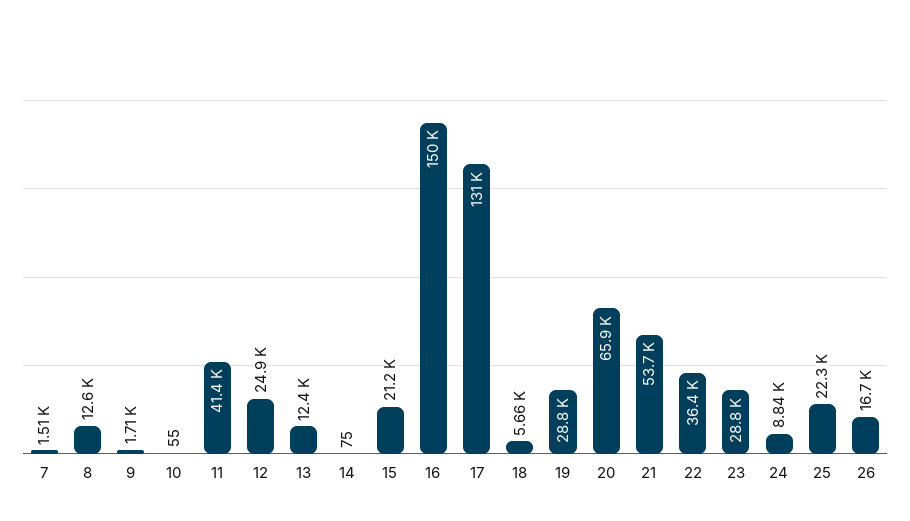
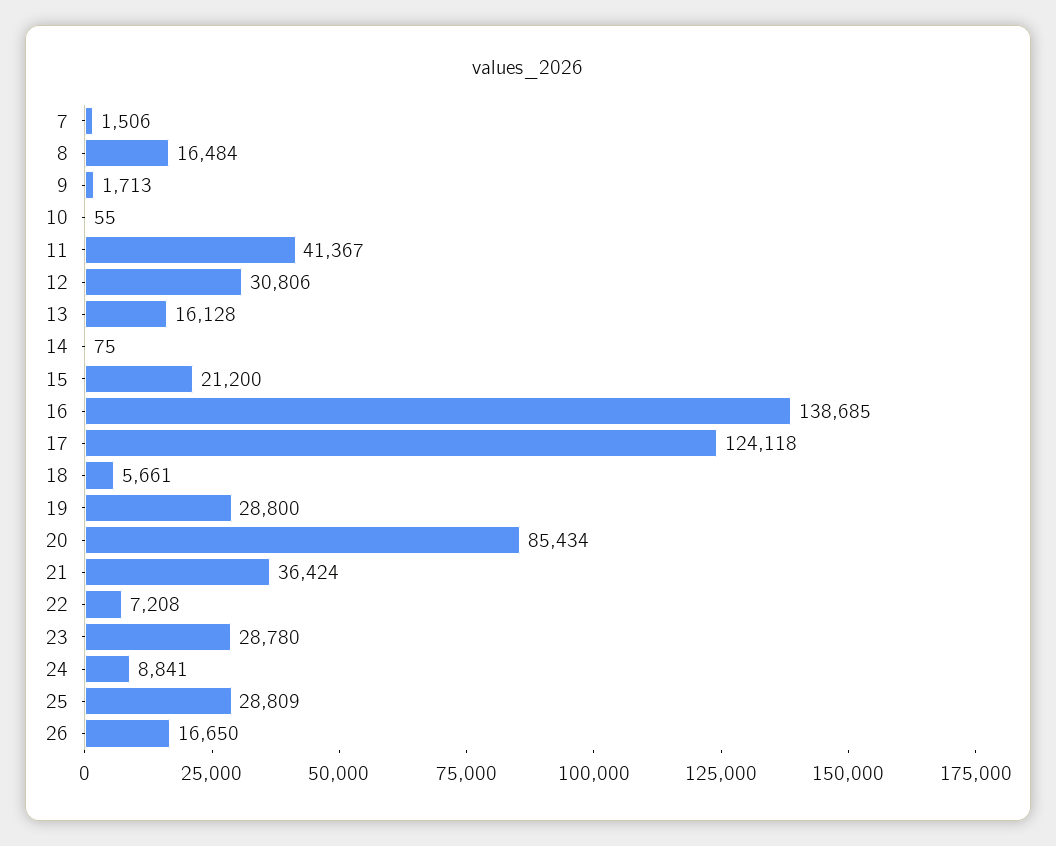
  {
    "7": 1506,
-   "8": 12600,
+   "8": 16484,
    "9": 1713,
    "10": 55,
    "11": 41367,
-   "12": 24900,
+   "12": 30806,
-   "13": 12400,
+   "13": 16128,
    "14": 75,
    "15": 21200,
-   "16": 150000,
+   "16": 138685,
-   "17": 131000,
+   "17": 124118,
    "18": 5661,
    "19": 28800,
-   "20": 65900,
+   "20": 85434,
-   "21": 53700,
+   "21": 36424,
-   "22": 36400,
+   "22": 7208,
    "23": 28780,
    "24": 8841,
-   "25": 22300,
+   "25": 28809,
    "26": 16650
  }

